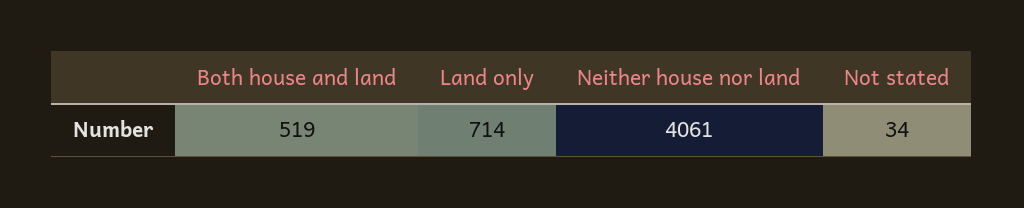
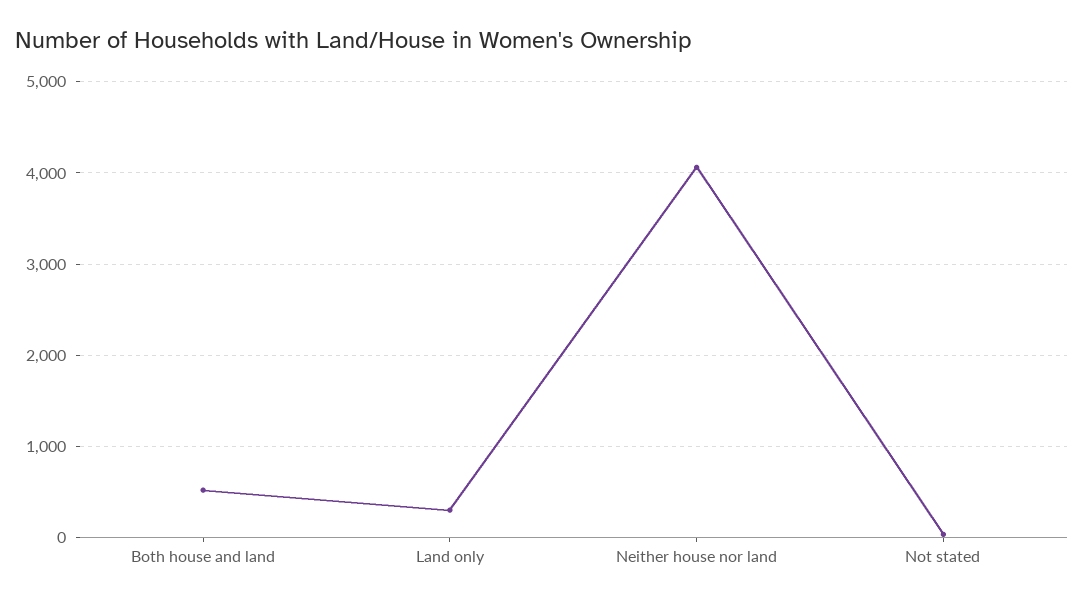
  {
    "Both house and land": 519,
-   "Land only": 714,
+   "Land only": 300,
    "Neither house nor land": 4061,
    "Not stated": 34
  }

